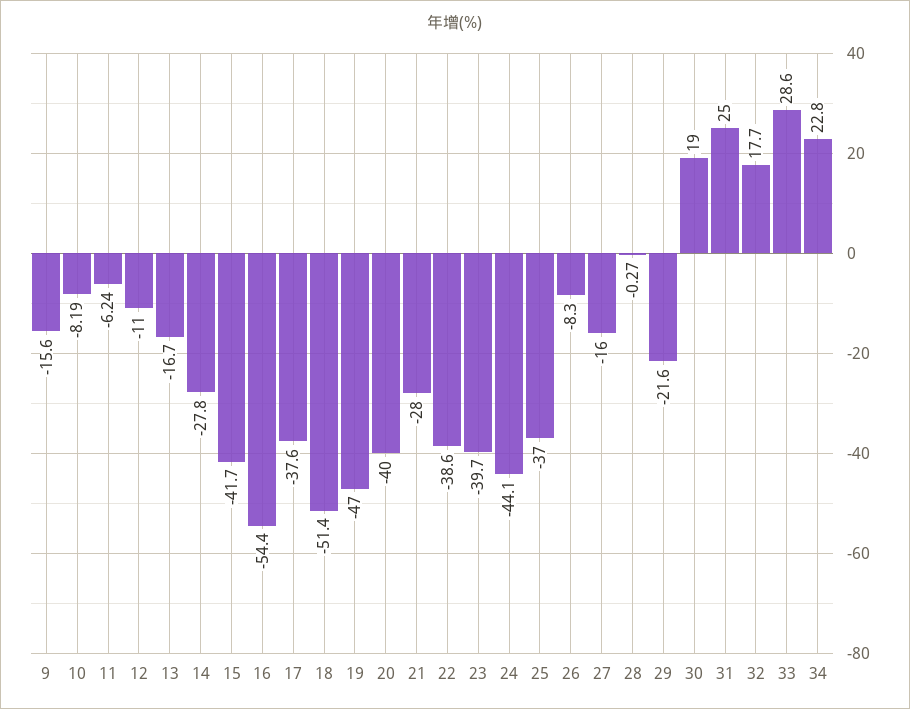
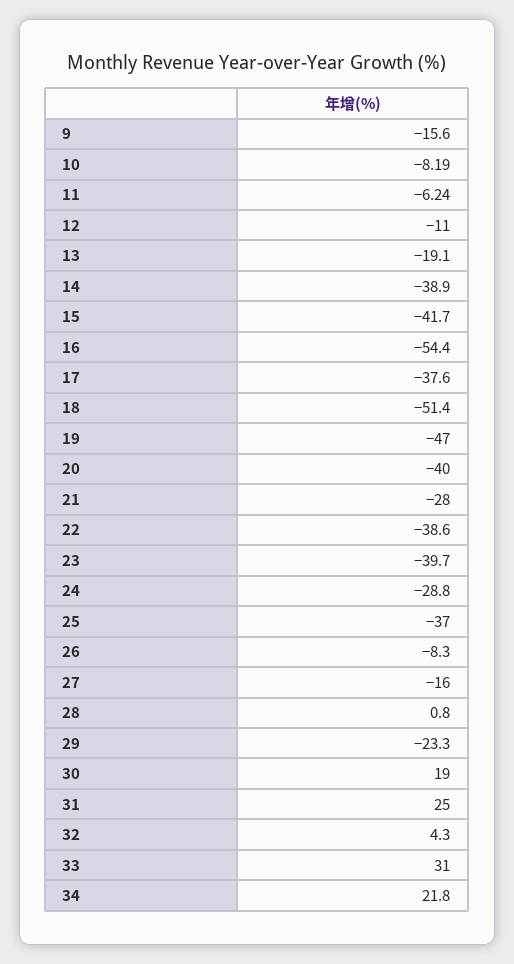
  {
    "9": -15.6,
    "10": -8.19,
    "11": -6.24,
    "12": -11,
-   "13": -16.7,
+   "13": -19.1,
-   "14": -27.8,
+   "14": -38.9,
    "15": -41.7,
    "16": -54.4,
    "17": -37.6,
    "18": -51.4,
    "19": -47,
    "20": -40,
    "21": -28,
    "22": -38.6,
    "23": -39.7,
-   "24": -44.1,
+   "24": -28.8,
    "25": -37,
    "26": -8.3,
    "27": -16,
-   "28": -0.27,
+   "28": 0.8,
-   "29": -21.6,
+   "29": -23.3,
    "30": 19,
    "31": 25,
-   "32": 17.7,
+   "32": 4.3,
-   "33": 28.6,
+   "33": 31,
-   "34": 22.8
+   "34": 21.8
  }

